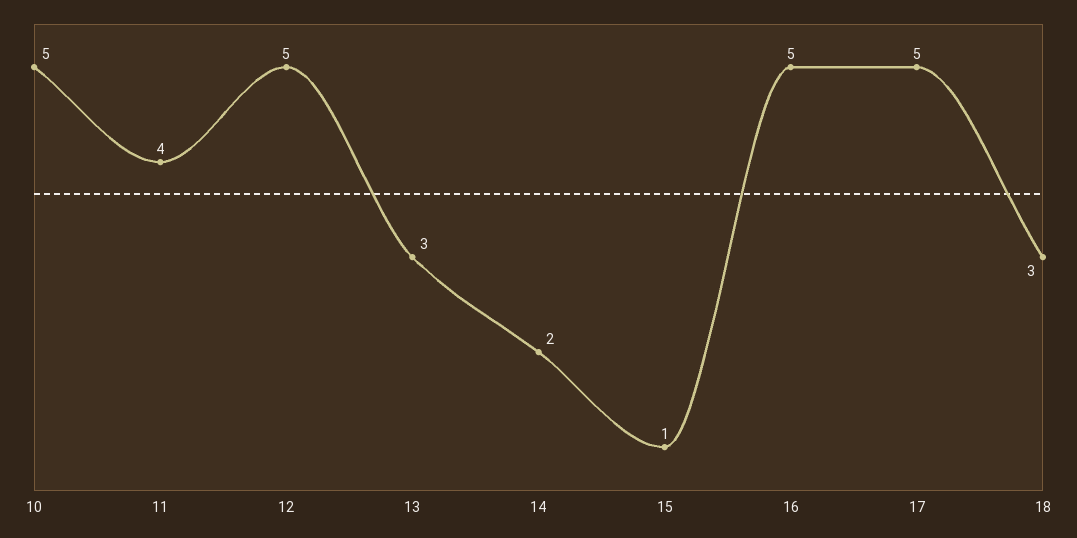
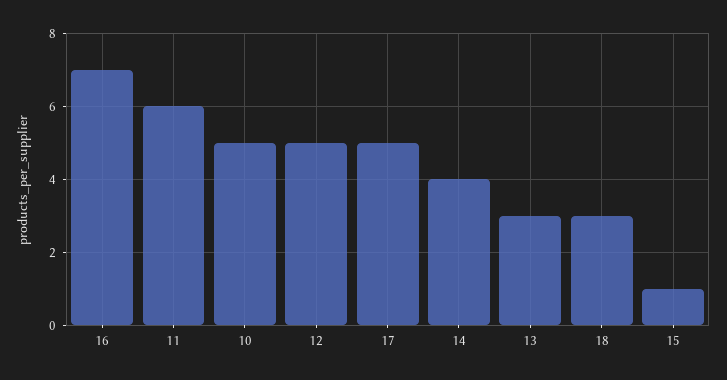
  {
    "10": 5,
-   "11": 4,
+   "11": 6,
    "12": 5,
    "13": 3,
-   "14": 2,
+   "14": 4,
    "15": 1,
-   "16": 5,
+   "16": 7,
    "17": 5,
    "18": 3
  }

